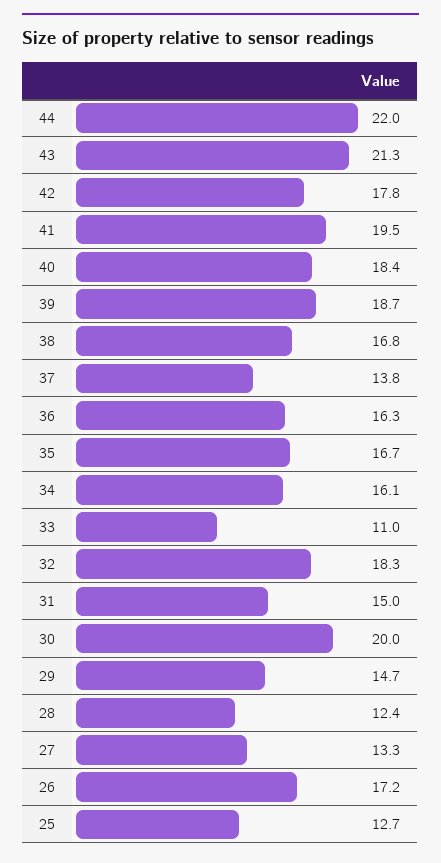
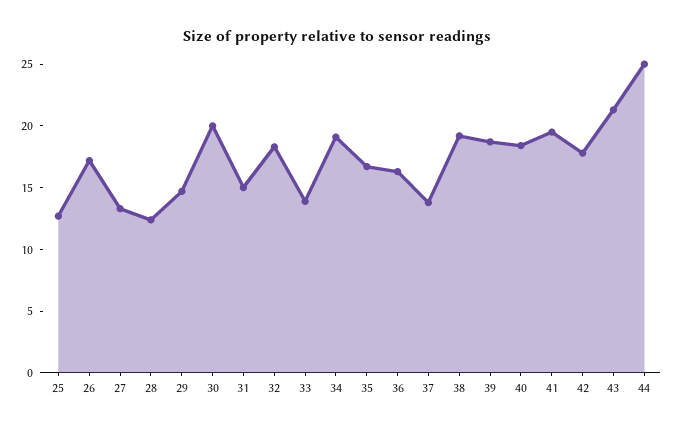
  {
-   "44": 22,
+   "44": 25,
    "43": 21.3,
    "42": 17.8,
    "41": 19.5,
    "40": 18.4,
    "39": 18.7,
-   "38": 16.8,
+   "38": 19,
    "37": 13.8,
    "36": 16.3,
    "35": 16.7,
-   "34": 16.1,
+   "34": 19,
-   "33": 11,
+   "33": 14,
    "32": 18.3,
    "31": 15,
    "30": 20,
    "29": 14.7,
    "28": 12.4,
    "27": 13.3,
    "26": 17.2,
    "25": 12.7
  }

